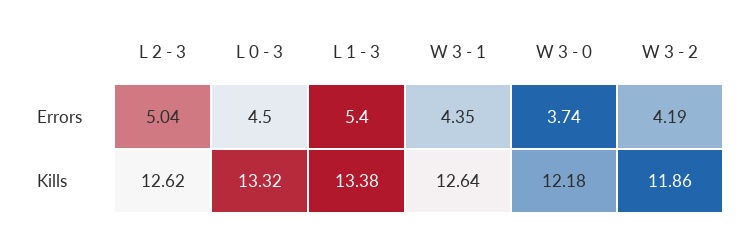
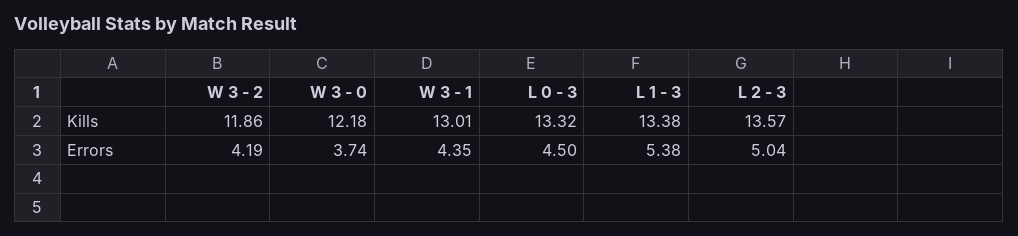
  {
    "L 2 - 3": {
      "Errors": 5.04,
-     "Kills": 12.62
+     "Kills": 13.57
    },
    "L 0 - 3": {
      "Errors": 4.5,
      "Kills": 13.32
    },
    "L 1 - 3": {
-     "Errors": 5.4,
+     "Errors": 5.38,
      "Kills": 13.38
    },
    "W 3 - 1": {
      "Errors": 4.35,
-     "Kills": 12.64
+     "Kills": 13.01
    },
    "W 3 - 0": {
      "Errors": 3.74,
      "Kills": 12.18
    },
    "W 3 - 2": {
      "Errors": 4.19,
      "Kills": 11.86
    }
  }

